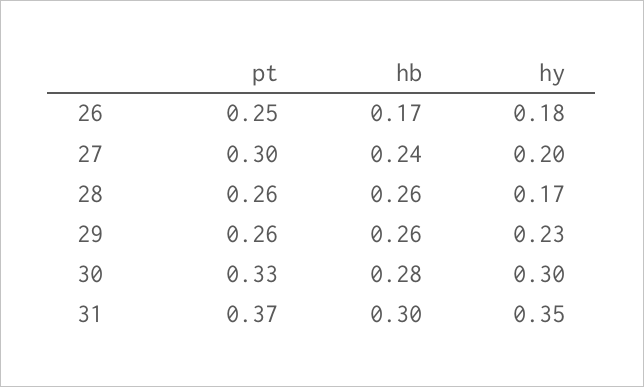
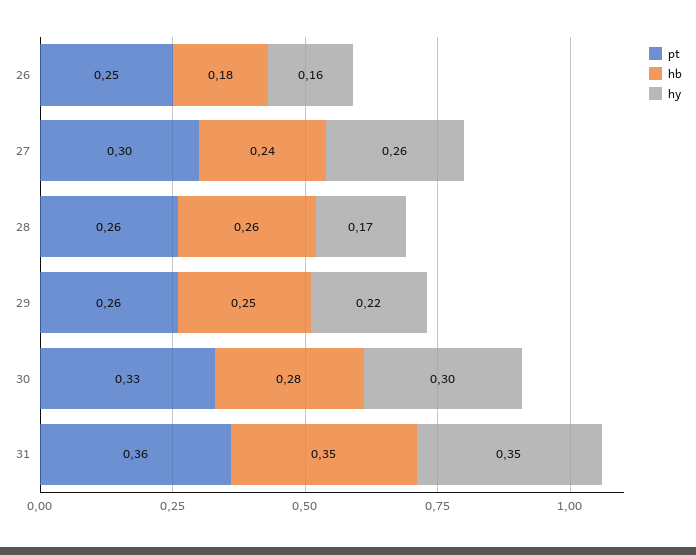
  {
    "pt": {
      "26": 0.25,
      "27": 0.3,
      "28": 0.26,
      "29": 0.26,
      "30": 0.33,
-     "31": 0.37
+     "31": 0.36
    },
    "hb": {
-     "26": 0.17,
+     "26": 0.18,
      "27": 0.24,
      "28": 0.26,
-     "29": 0.26,
+     "29": 0.25,
      "30": 0.28,
-     "31": 0.3
+     "31": 0.35
    },
    "hy": {
-     "26": 0.18,
+     "26": 0.16,
-     "27": 0.2,
+     "27": 0.26,
      "28": 0.17,
-     "29": 0.23,
+     "29": 0.22,
      "30": 0.3,
      "31": 0.35
    }
  }

